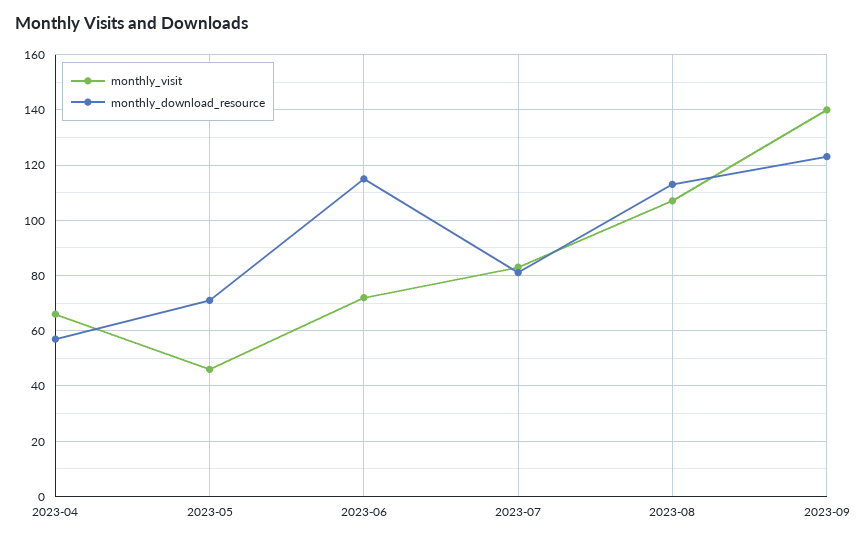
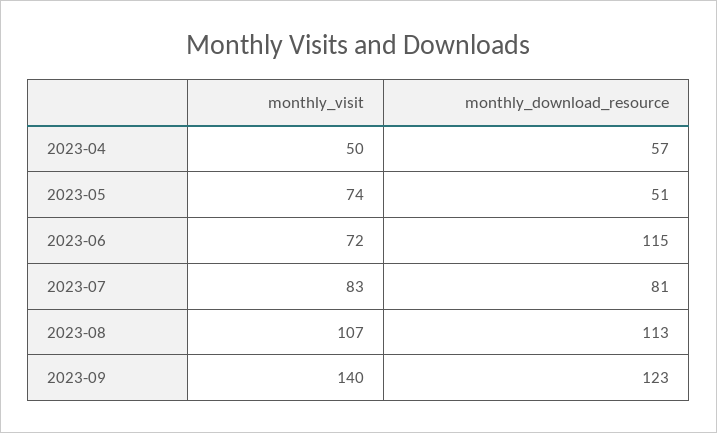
  {
    "monthly_visit": {
-     "2023-04": 65,
+     "2023-04": 50,
-     "2023-05": 45,
+     "2023-05": 74,
      "2023-06": 72,
      "2023-07": 83,
      "2023-08": 107,
      "2023-09": 140
    },
    "monthly_download_resource": {
      "2023-04": 57,
-     "2023-05": 70,
+     "2023-05": 51,
      "2023-06": 115,
      "2023-07": 81,
      "2023-08": 113,
      "2023-09": 123
    }
  }

